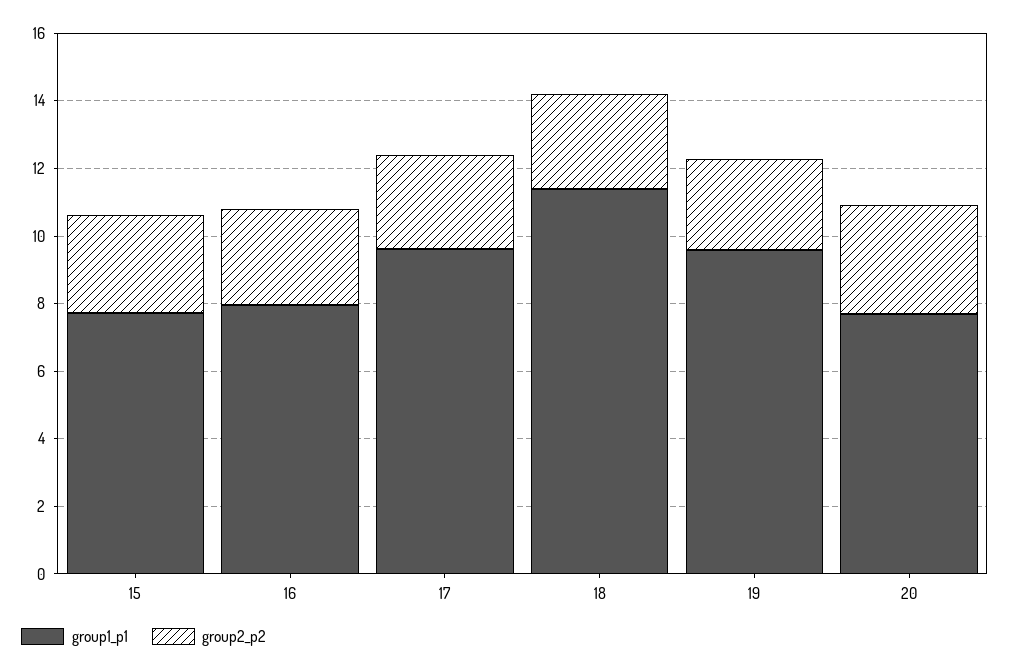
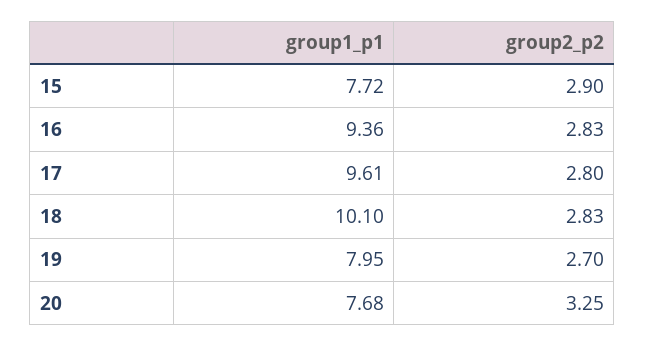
  {
    "group1_p1": {
      "15": 7.72,
-     "16": 8,
+     "16": 9.36,
      "17": 9.61,
-     "18": 11.5,
+     "18": 10.1,
-     "19": 9.5,
+     "19": 7.95,
      "20": 7.68
    },
    "group2_p2": {
      "15": 2.9,
      "16": 2.83,
      "17": 2.8,
      "18": 2.83,
      "19": 2.7,
      "20": 3.25
    }
  }

